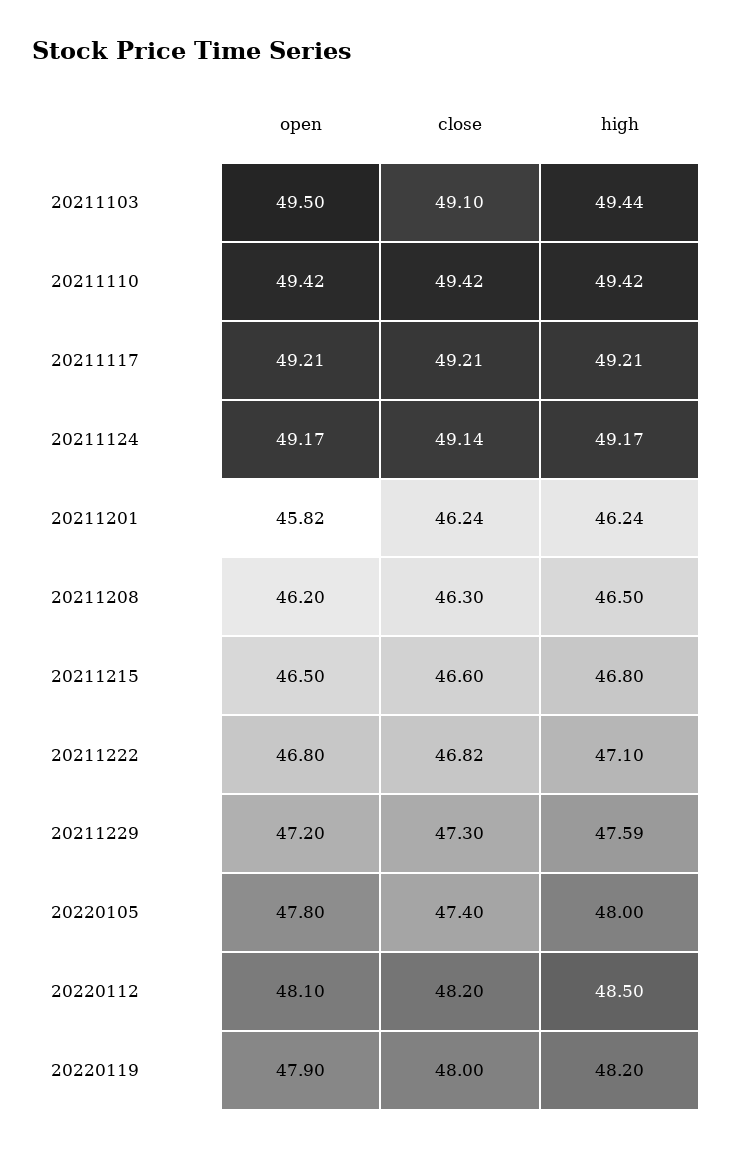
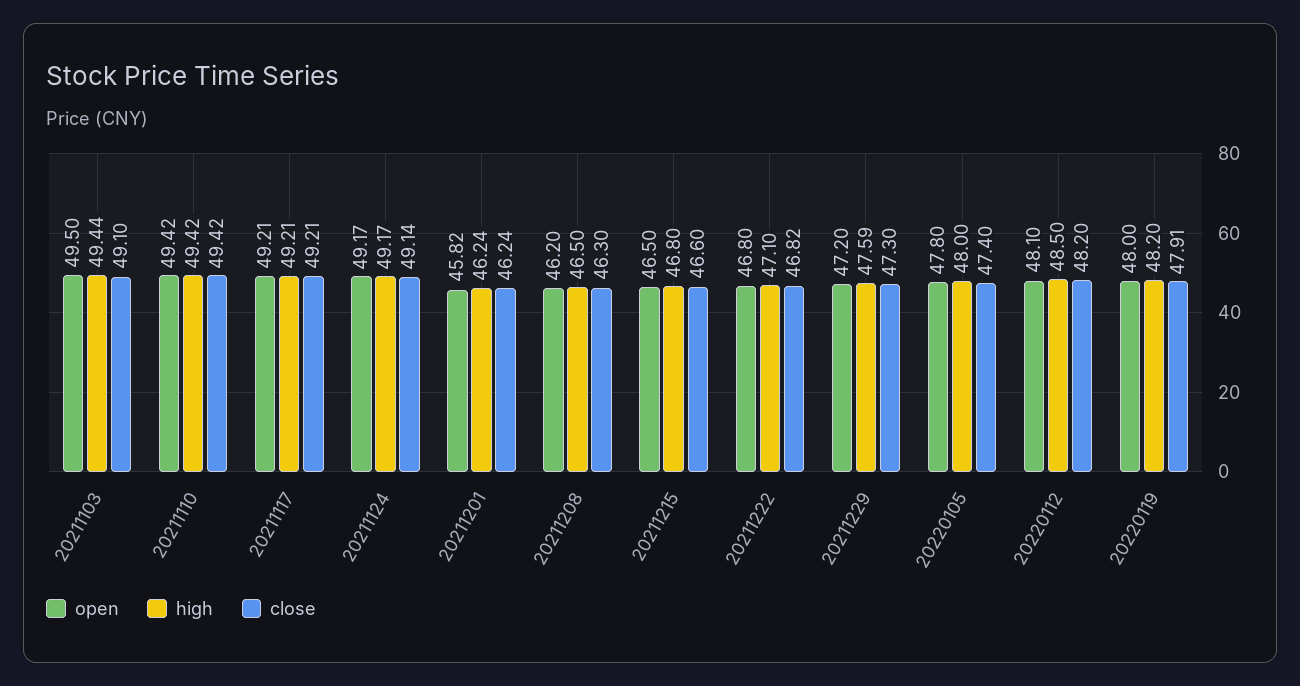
  {
    "open": {
      "20211103": 49.5,
      "20211110": 49.42,
      "20211117": 49.21,
      "20211124": 49.17,
      "20211201": 45.82,
      "20211208": 46.2,
      "20211215": 46.5,
      "20211222": 46.8,
      "20211229": 47.2,
      "20220105": 47.8,
      "20220112": 48.1,
-     "20220119": 47.9
+     "20220119": 48
    },
    "close": {
      "20211103": 49.1,
      "20211110": 49.42,
      "20211117": 49.21,
      "20211124": 49.14,
      "20211201": 46.24,
      "20211208": 46.3,
      "20211215": 46.6,
      "20211222": 46.82,
      "20211229": 47.3,
      "20220105": 47.4,
      "20220112": 48.2,
-     "20220119": 48
+     "20220119": 47.91
    },
    "high": {
      "20211103": 49.44,
      "20211110": 49.42,
      "20211117": 49.21,
      "20211124": 49.17,
      "20211201": 46.24,
      "20211208": 46.5,
      "20211215": 46.8,
      "20211222": 47.1,
      "20211229": 47.59,
      "20220105": 48,
      "20220112": 48.5,
      "20220119": 48.2
    }
  }

